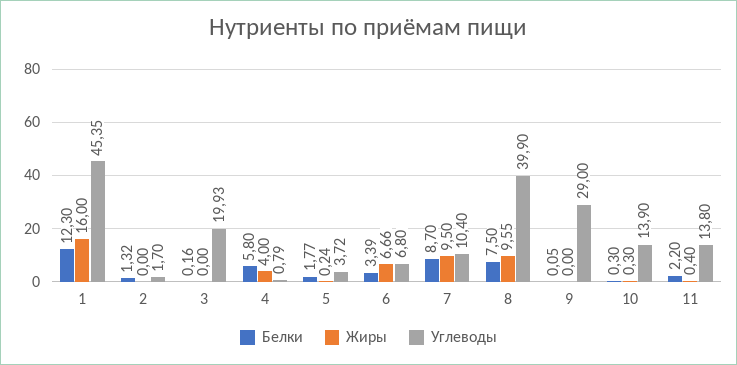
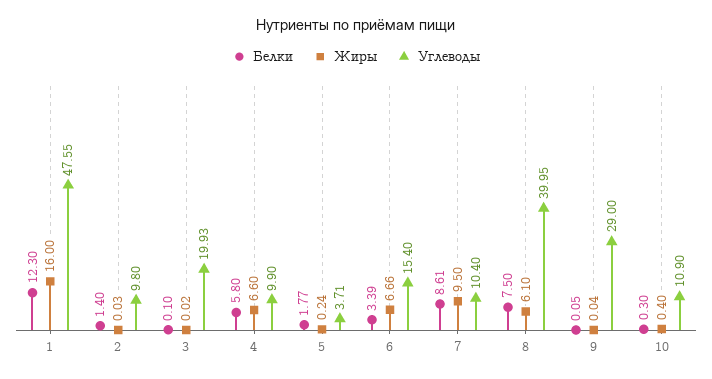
  {
    "Белки": {
      "1": 12.3,
-     "2": 1.32,
+     "2": 1.4,
-     "3": 0.16,
+     "3": 0.1,
      "4": 5.8,
      "5": 1.77,
      "6": 3.39,
-     "7": 8.7,
+     "7": 8.61,
      "8": 7.5,
      "9": 0.05,
-     "10": 0.3,
+     "10": 0.3
-     "11": 2.2
    },
    "Жиры": {
      "1": 16,
-     "2": 0,
+     "2": 0.03,
-     "3": 0,
+     "3": 0.02,
-     "4": 4,
+     "4": 6.6,
      "5": 0.24,
      "6": 6.66,
      "7": 9.5,
-     "8": 9.55,
+     "8": 6.1,
-     "9": 0,
+     "9": 0.04,
-     "10": 0.3,
+     "10": 0.4
-     "11": 0.4
    },
    "Углеводы": {
-     "1": 45.35,
+     "1": 47.55,
-     "2": 1.7,
+     "2": 9.8,
      "3": 19.93,
-     "4": 0.79,
+     "4": 9.9,
-     "5": 3.72,
+     "5": 3.71,
-     "6": 6.8,
+     "6": 15.4,
      "7": 10.4,
-     "8": 39.9,
+     "8": 39.95,
      "9": 29,
-     "10": 13.9,
+     "10": 10.9
-     "11": 13.8
    }
  }

